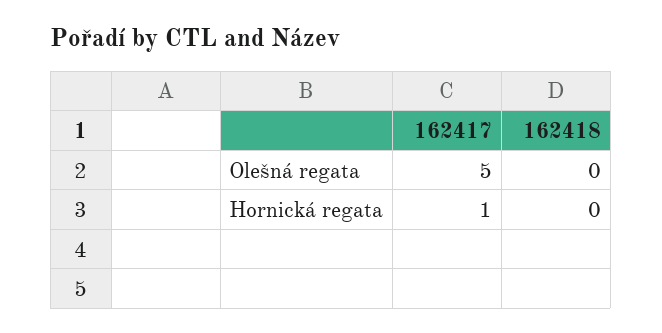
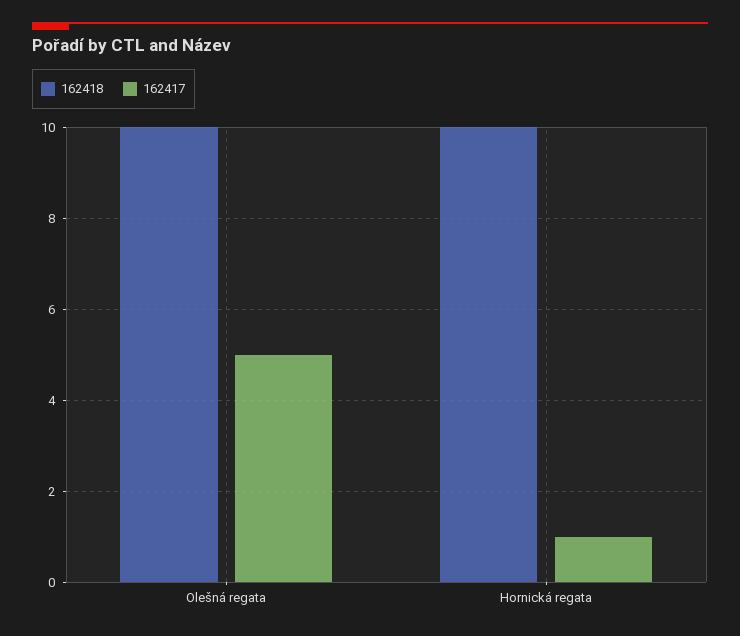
  {
    "162417": {
      "Olešná regata": 5,
      "Hornická regata": 1
    },
    "162418": {
-     "Olešná regata": 0,
+     "Olešná regata": 10,
-     "Hornická regata": 0
+     "Hornická regata": 10
    }
  }

